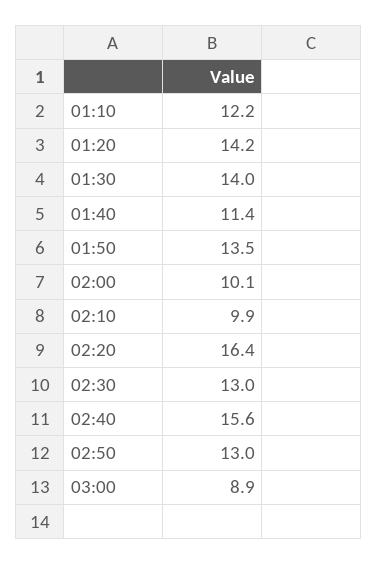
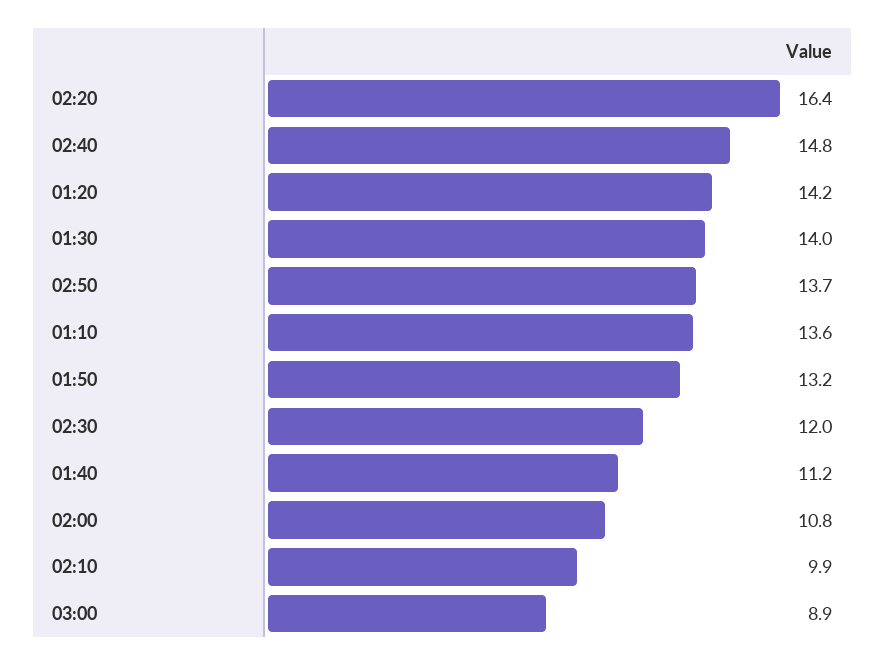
  {
-   "01:10": 12.2,
+   "01:10": 13.6,
    "01:20": 14.2,
    "01:30": 14,
-   "01:40": 11.4,
+   "01:40": 11.2,
-   "01:50": 13.5,
+   "01:50": 13.2,
-   "02:00": 10.1,
+   "02:00": 10.8,
    "02:10": 9.9,
    "02:20": 16.4,
-   "02:30": 13,
+   "02:30": 12,
-   "02:40": 15.6,
+   "02:40": 14.8,
-   "02:50": 13,
+   "02:50": 13.7,
    "03:00": 8.9
  }

